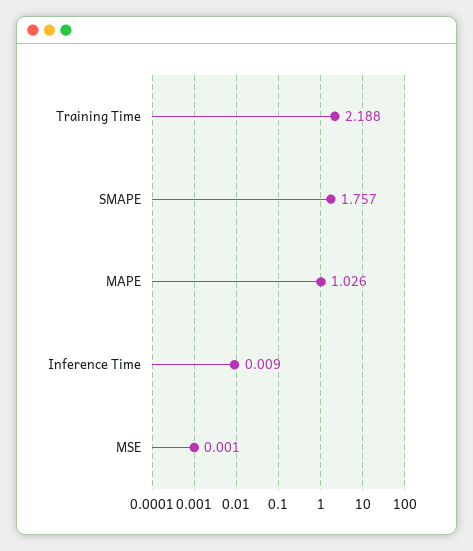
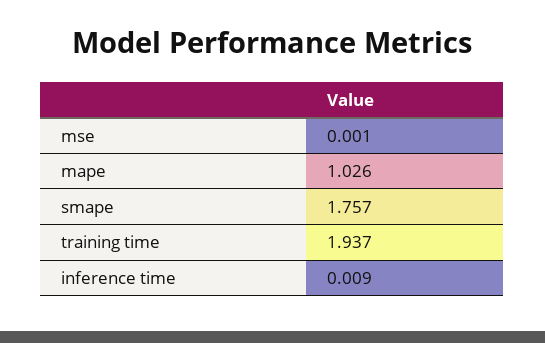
  {
-   "Training Time": 2.188,
+   "Training Time": 1.937,
    "SMAPE": 1.757,
    "MAPE": 1.026,
    "Inference Time": 0.009,
    "MSE": 0.001
  }

